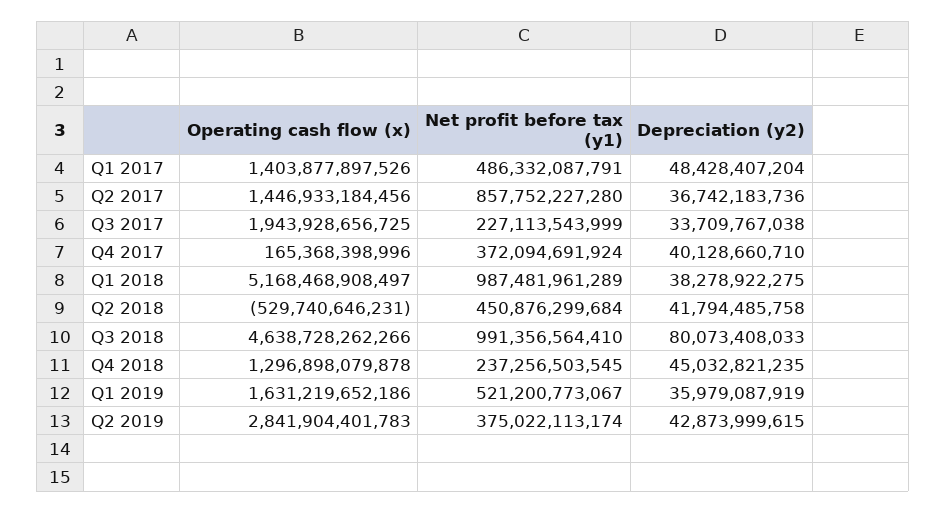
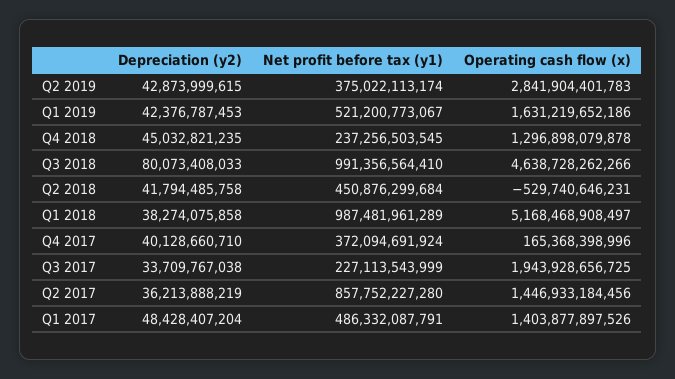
  {
    "Operating cash flow (x)": {
      "Q1 2017": 1403877897526,
      "Q2 2017": 1446933184456,
      "Q3 2017": 1943928656725,
      "Q4 2017": 165368398996,
      "Q1 2018": 5168468908497,
      "Q2 2018": -529740646231,
      "Q3 2018": 4638728262266,
      "Q4 2018": 1296898079878,
      "Q1 2019": 1631219652186,
      "Q2 2019": 2841904401783
    },
    "Net profit before tax (y1)": {
      "Q1 2017": 486332087791,
      "Q2 2017": 857752227280,
      "Q3 2017": 227113543999,
      "Q4 2017": 372094691924,
      "Q1 2018": 987481961289,
      "Q2 2018": 450876299684,
      "Q3 2018": 991356564410,
      "Q4 2018": 237256503545,
      "Q1 2019": 521200773067,
      "Q2 2019": 375022113174
    },
    "Depreciation (y2)": {
      "Q1 2017": 48428407204,
-     "Q2 2017": 36742183736,
+     "Q2 2017": 36213888219,
      "Q3 2017": 33709767038,
      "Q4 2017": 40128660710,
-     "Q1 2018": 38278922275,
+     "Q1 2018": 38274075858,
      "Q2 2018": 41794485758,
      "Q3 2018": 80073408033,
      "Q4 2018": 45032821235,
-     "Q1 2019": 35979087919,
+     "Q1 2019": 42376787453,
      "Q2 2019": 42873999615
    }
  }

